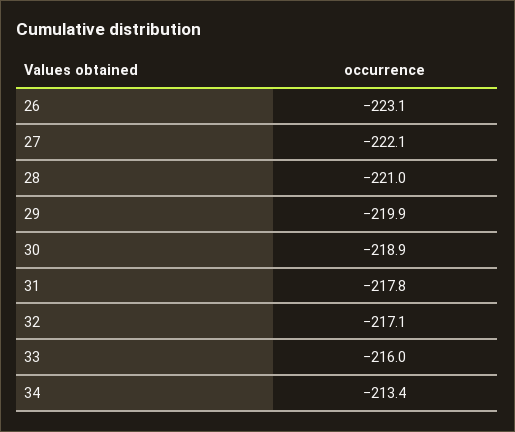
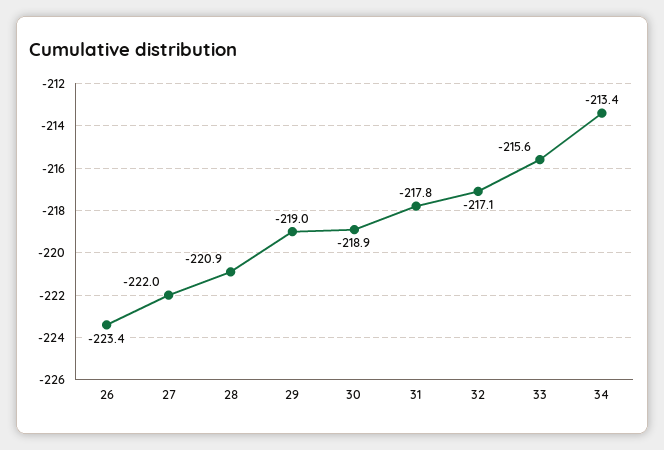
  {
-   "26": -223.1,
+   "26": -223.4,
-   "27": -222.1,
+   "27": -222,
-   "28": -221,
+   "28": -220.9,
-   "29": -219.9,
+   "29": -219,
    "30": -218.9,
    "31": -217.8,
    "32": -217.1,
-   "33": -216,
+   "33": -215.6,
    "34": -213.4
  }

